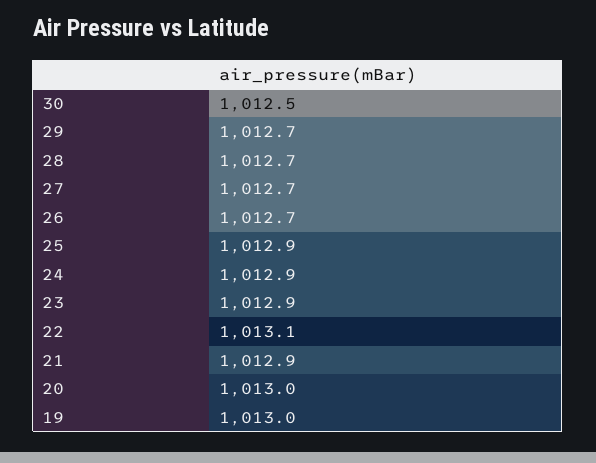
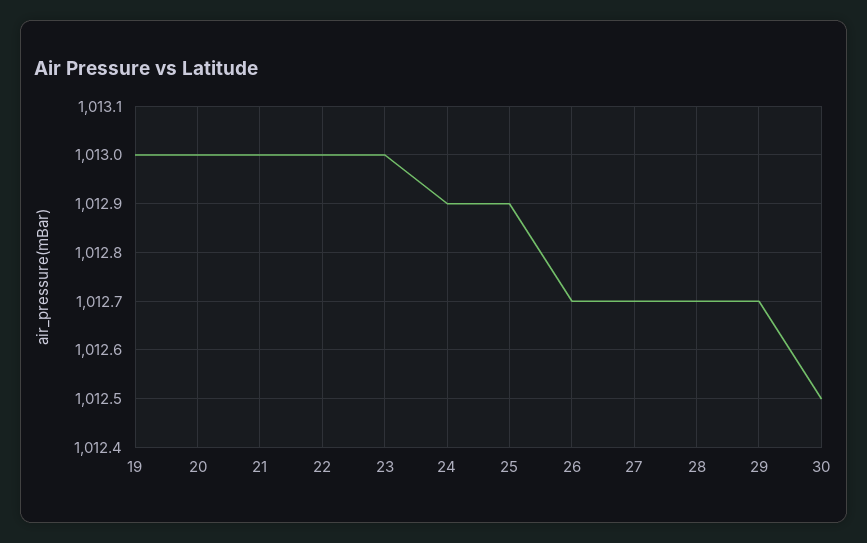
  {
    "30": 1012.5,
    "29": 1012.7,
    "28": 1012.7,
    "27": 1012.7,
    "26": 1012.7,
    "25": 1012.9,
    "24": 1012.9,
-   "23": 1012.9,
+   "23": 1013,
-   "22": 1013.1,
+   "22": 1013,
-   "21": 1012.9,
+   "21": 1013,
    "20": 1013,
    "19": 1013
  }

